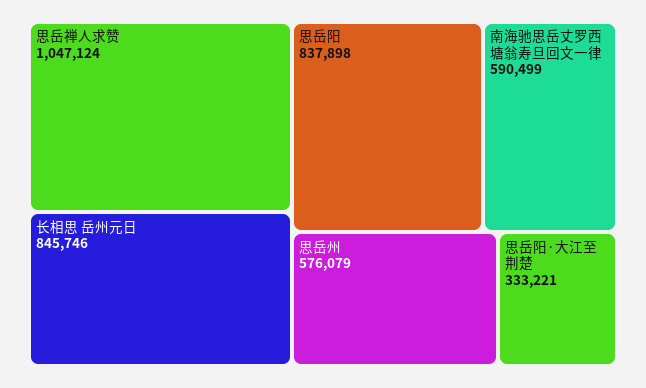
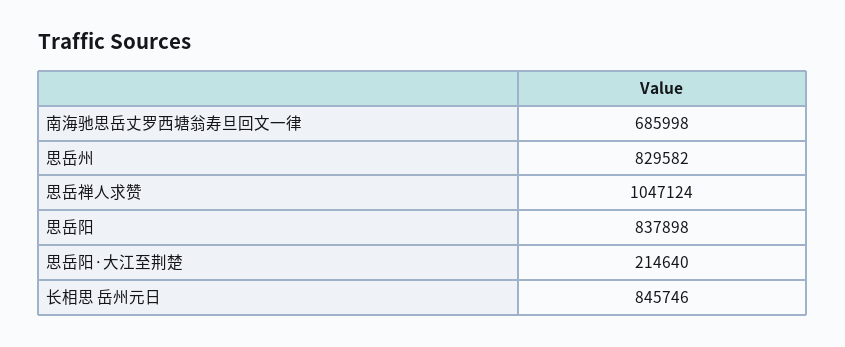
  {
    "思岳禅人求赞": 1047124,
    "长相思 岳州元日": 845746,
    "思岳阳": 837898,
-   "南海驰思岳丈罗西塘翁寿旦回文一律": 590499,
+   "南海驰思岳丈罗西塘翁寿旦回文一律": 685998,
-   "思岳州": 576079,
+   "思岳州": 829582,
-   "思岳阳·大江至荆楚": 333221
+   "思岳阳·大江至荆楚": 214640
  }

